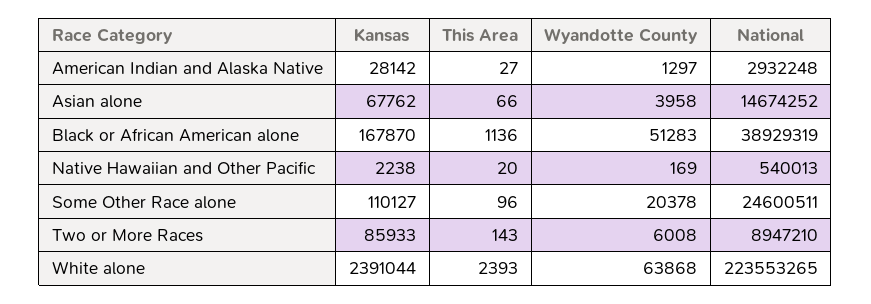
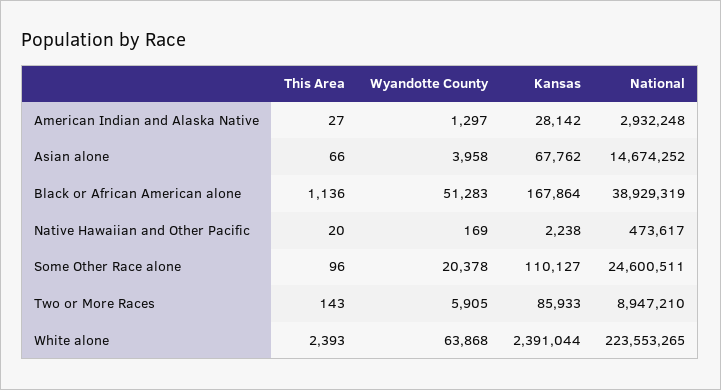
  {
    "Kansas": {
      "American Indian and Alaska Native": 28142,
      "Asian alone": 67762,
-     "Black or African American alone": 167870,
+     "Black or African American alone": 167864,
      "Native Hawaiian and Other Pacific": 2238,
      "Some Other Race alone": 110127,
      "Two or More Races": 85933,
      "White alone": 2391044
    },
    "This Area": {
      "American Indian and Alaska Native": 27,
      "Asian alone": 66,
      "Black or African American alone": 1136,
      "Native Hawaiian and Other Pacific": 20,
      "Some Other Race alone": 96,
      "Two or More Races": 143,
      "White alone": 2393
    },
    "Wyandotte County": {
      "American Indian and Alaska Native": 1297,
      "Asian alone": 3958,
      "Black or African American alone": 51283,
      "Native Hawaiian and Other Pacific": 169,
      "Some Other Race alone": 20378,
-     "Two or More Races": 6008,
+     "Two or More Races": 5905,
      "White alone": 63868
    },
    "National": {
      "American Indian and Alaska Native": 2932248,
      "Asian alone": 14674252,
      "Black or African American alone": 38929319,
-     "Native Hawaiian and Other Pacific": 540013,
+     "Native Hawaiian and Other Pacific": 473617,
      "Some Other Race alone": 24600511,
      "Two or More Races": 8947210,
      "White alone": 223553265
    }
  }

